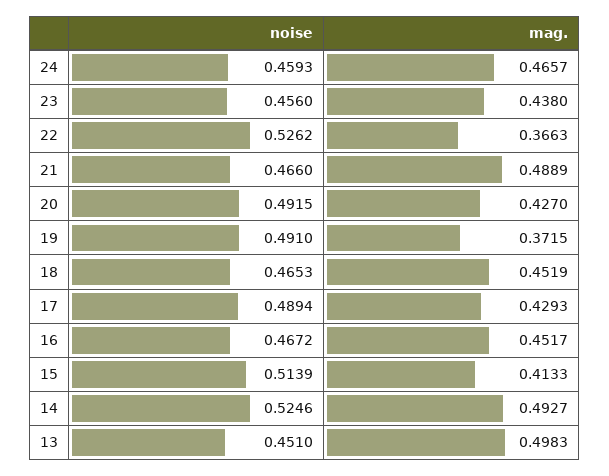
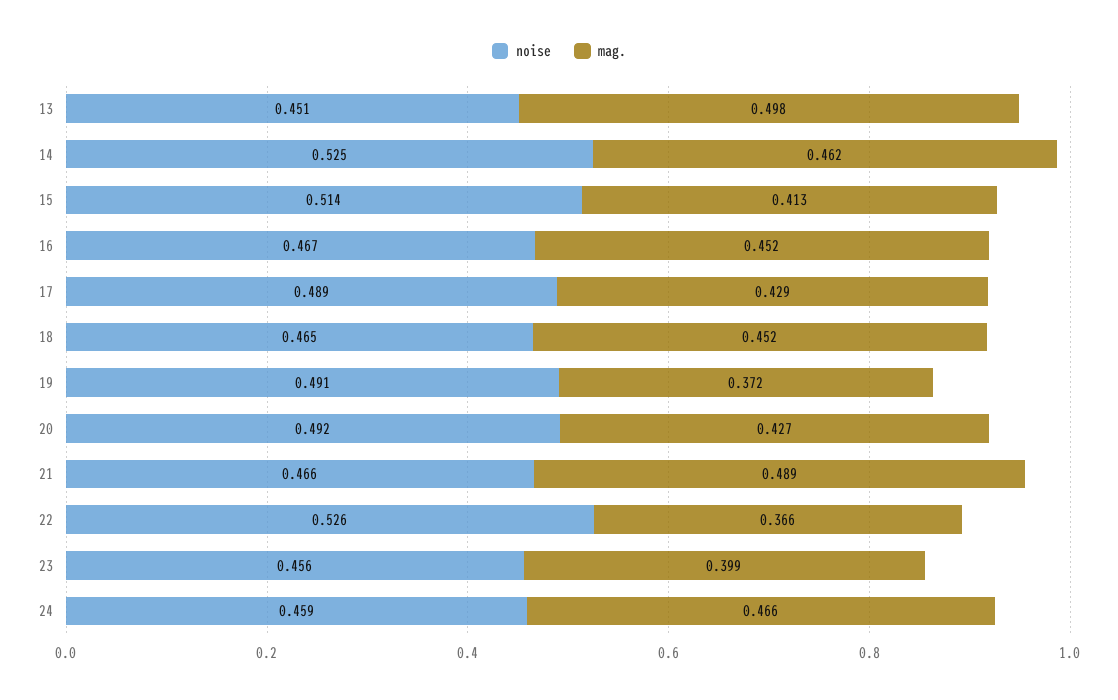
  {
    "noise": {
      "24": 0.4593,
      "23": 0.456,
      "22": 0.5262,
      "21": 0.466,
      "20": 0.4915,
      "19": 0.491,
      "18": 0.4653,
      "17": 0.4894,
      "16": 0.4672,
      "15": 0.5139,
      "14": 0.5246,
      "13": 0.451
    },
    "mag.": {
      "24": 0.4657,
-     "23": 0.438,
+     "23": 0.399,
      "22": 0.3663,
      "21": 0.4889,
      "20": 0.427,
      "19": 0.3715,
      "18": 0.4519,
      "17": 0.4293,
      "16": 0.4517,
      "15": 0.4133,
-     "14": 0.4927,
+     "14": 0.462,
      "13": 0.4983
    }
  }

